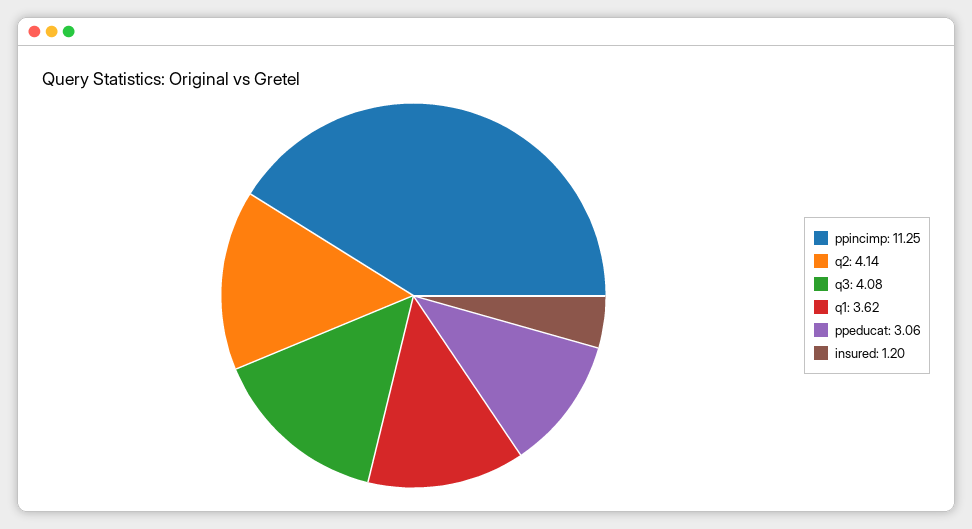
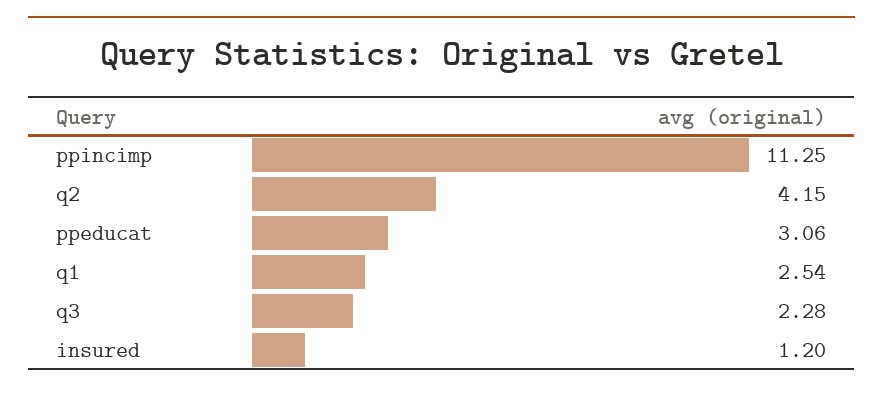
  {
    "ppincimp": 11.25,
-   "q2": 4.14,
+   "q2": 4.15,
-   "q3": 4.08,
+   "q3": 2.28,
-   "q1": 3.62,
+   "q1": 2.54,
    "ppeducat": 3.06,
    "insured": 1.2
  }

